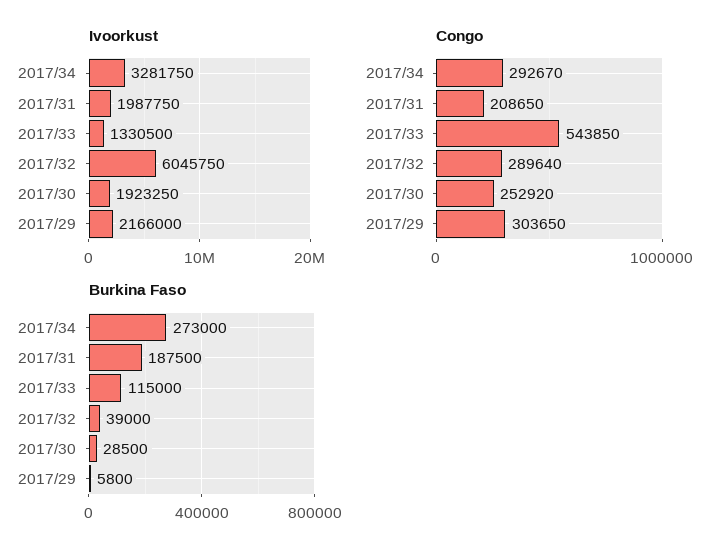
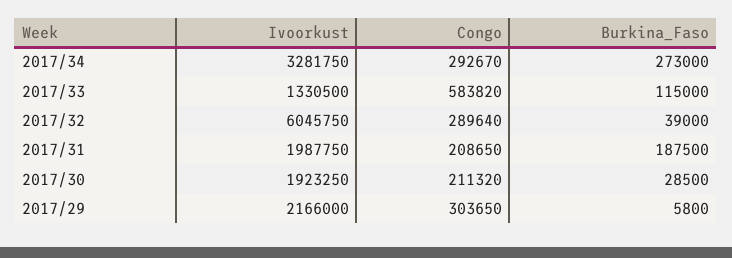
  {
    "Ivoorkust": {
      "2017/34": 3281750,
      "2017/31": 1987750,
      "2017/33": 1330500,
      "2017/32": 6045750,
      "2017/30": 1923250,
      "2017/29": 2166000
    },
    "Congo": {
      "2017/34": 292670,
      "2017/31": 208650,
-     "2017/33": 543850,
+     "2017/33": 583820,
      "2017/32": 289640,
-     "2017/30": 252920,
+     "2017/30": 211320,
      "2017/29": 303650
    },
    "Burkina Faso": {
      "2017/34": 273000,
      "2017/31": 187500,
      "2017/33": 115000,
      "2017/32": 39000,
      "2017/30": 28500,
      "2017/29": 5800
    }
  }

